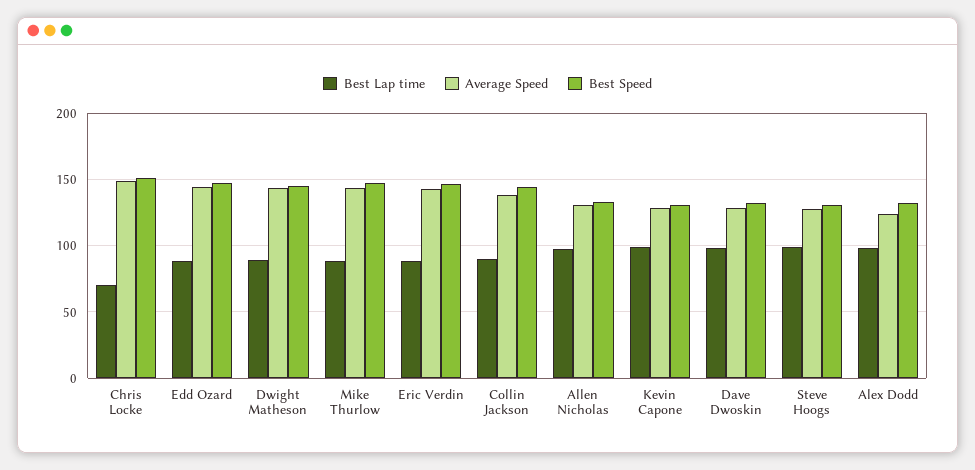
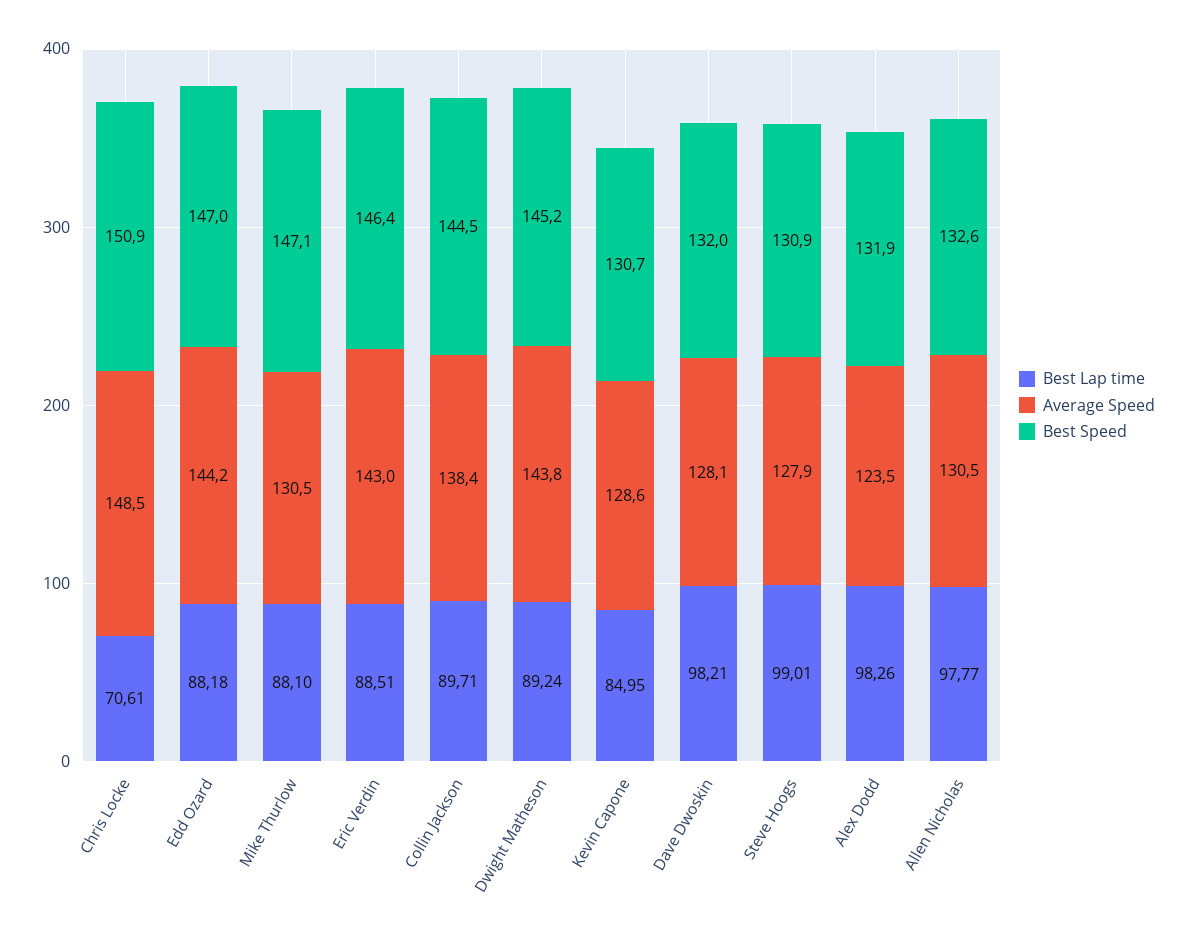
  {
    "Best Lap time": {
      "Chris Locke": 70.61,
      "Edd Ozard": 88.18,
      "Dwight Matheson": 89.24,
      "Mike Thurlow": 88.1,
      "Eric Verdin": 88.51,
      "Collin Jackson": 89.71,
      "Allen Nicholas": 97.77,
-     "Kevin Capone": 100,
+     "Kevin Capone": 84.95,
      "Dave Dwoskin": 98.21,
      "Steve Hoogs": 99.01,
      "Alex Dodd": 98.26
    },
    "Average Speed": {
      "Chris Locke": 148.5,
      "Edd Ozard": 144.2,
      "Dwight Matheson": 143.8,
-     "Mike Thurlow": 145,
+     "Mike Thurlow": 130.5,
      "Eric Verdin": 143,
      "Collin Jackson": 138.4,
      "Allen Nicholas": 130.5,
      "Kevin Capone": 128.6,
      "Dave Dwoskin": 128.1,
      "Steve Hoogs": 127.9,
      "Alex Dodd": 123.5
    },
    "Best Speed": {
      "Chris Locke": 150.9,
      "Edd Ozard": 147,
      "Dwight Matheson": 145.2,
      "Mike Thurlow": 147.1,
      "Eric Verdin": 146.4,
      "Collin Jackson": 144.5,
      "Allen Nicholas": 132.6,
      "Kevin Capone": 130.7,
      "Dave Dwoskin": 132,
      "Steve Hoogs": 130.9,
      "Alex Dodd": 131.9
    }
  }

